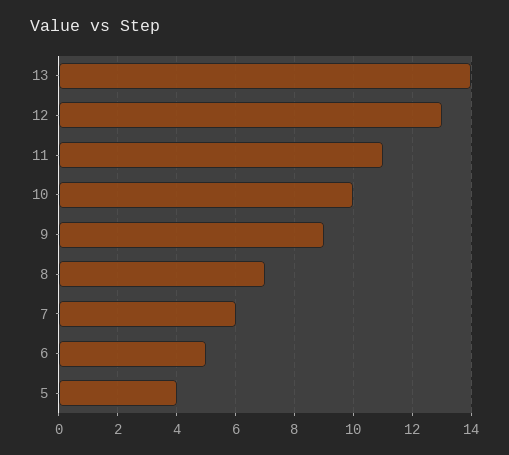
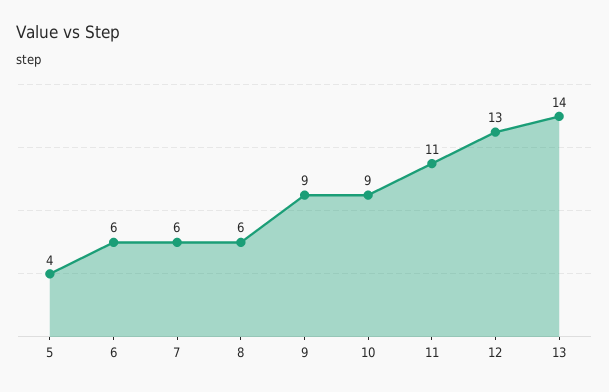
  {
    "13": 14,
    "12": 13,
    "11": 11,
-   "10": 10,
+   "10": 9,
    "9": 9,
-   "8": 7,
+   "8": 6,
    "7": 6,
-   "6": 5,
+   "6": 6,
    "5": 4
  }

